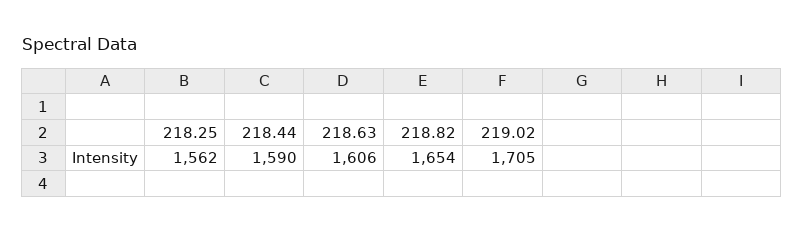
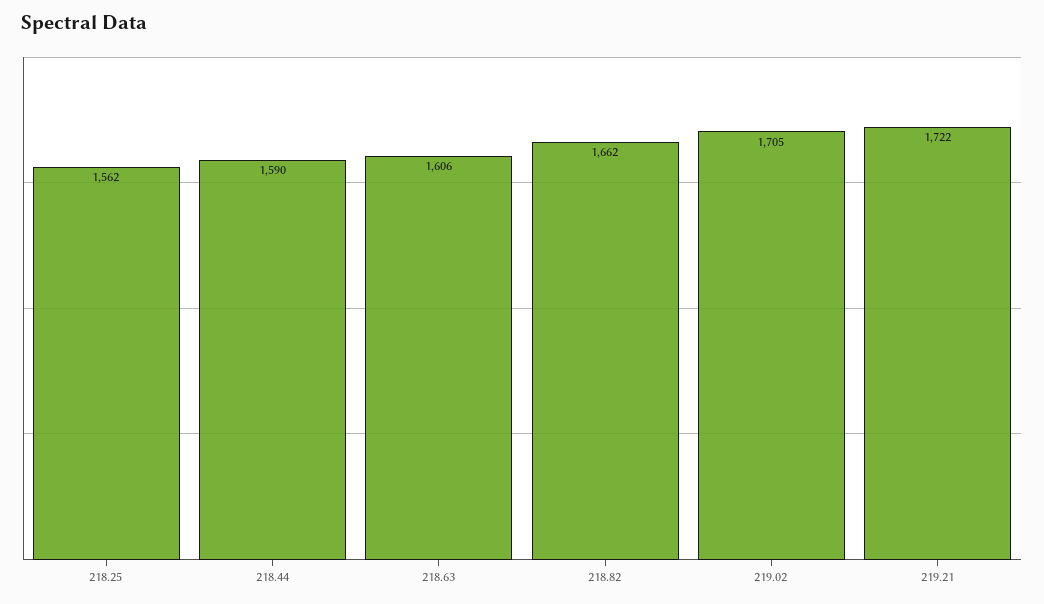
  {
    "218.25": 1562,
    "218.44": 1590,
    "218.63": 1606,
-   "218.82": 1654,
+   "218.82": 1662,
-   "219.02": 1705
+   "219.02": 1705,
+   "219.21": 1722
  }

